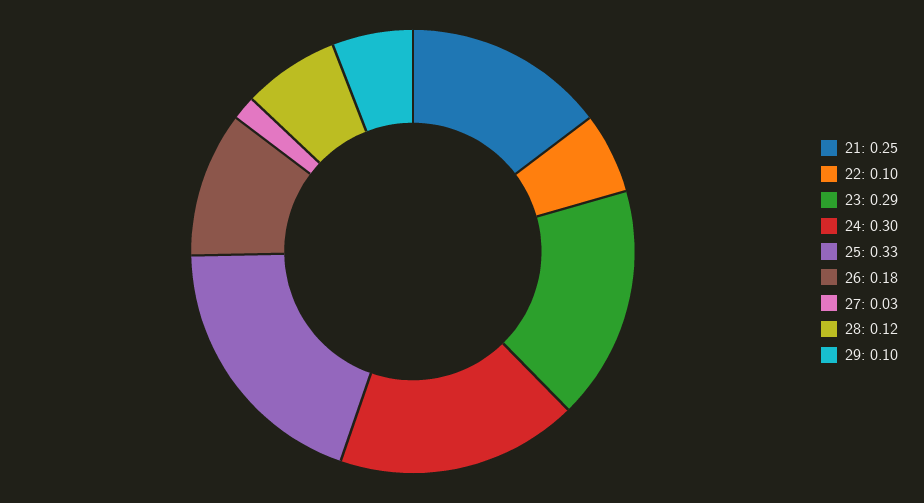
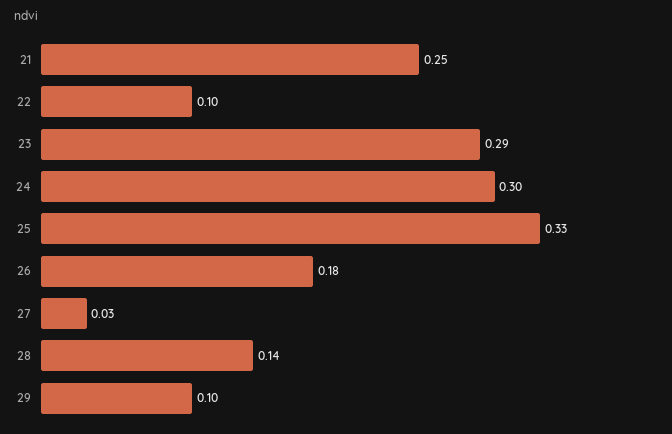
  {
    "21": 0.25,
    "22": 0.1,
    "23": 0.29,
    "24": 0.3,
    "25": 0.33,
    "26": 0.18,
    "27": 0.03,
-   "28": 0.12,
+   "28": 0.14,
    "29": 0.1
  }

